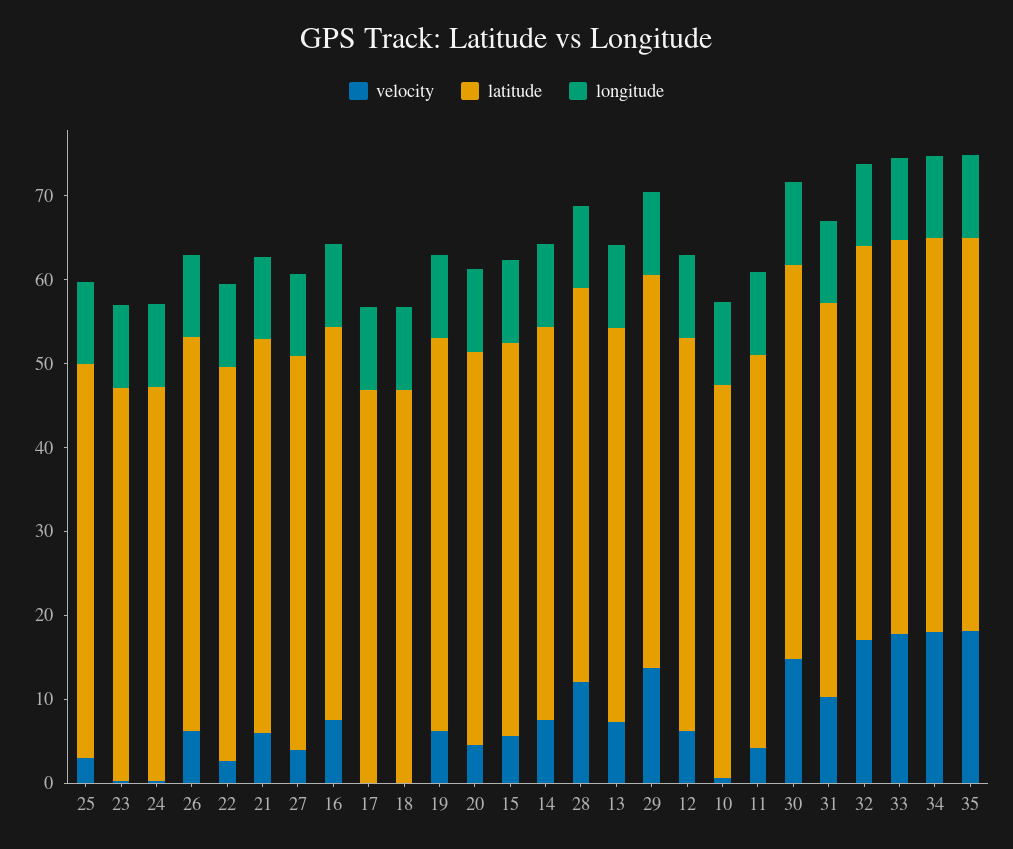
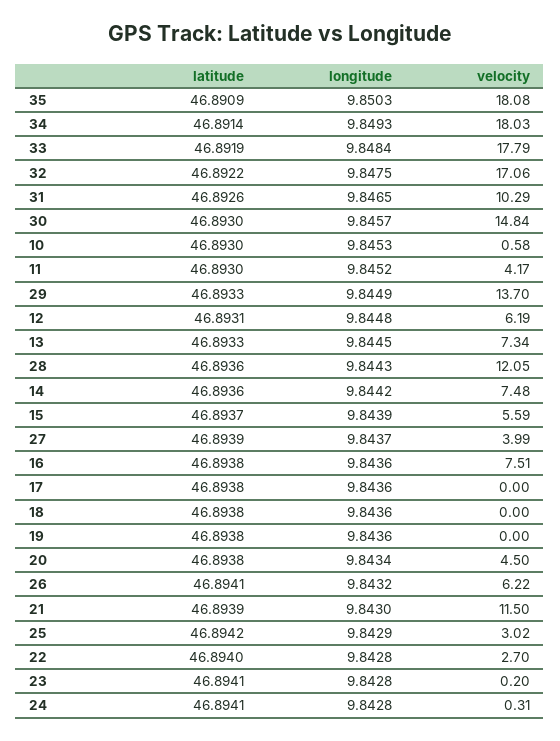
  {
    "velocity": {
      "25": 3.02,
      "23": 0.2,
      "24": 0.31,
      "26": 6.22,
      "22": 2.7,
-     "21": 6,
+     "21": 11.5,
      "27": 3.99,
      "16": 7.51,
      "17": 0,
      "18": 0,
-     "19": 6,
+     "19": 0,
      "20": 4.5,
      "15": 5.59,
      "14": 7.48,
      "28": 12.05,
      "13": 7.34,
      "29": 13.7,
      "12": 6.19,
      "10": 0.58,
      "11": 4.17,
      "30": 14.84,
      "31": 10.29,
      "32": 17.06,
      "33": 17.79,
      "34": 18.03,
      "35": 18.08
    },
    "latitude": {
      "25": 46.8942,
      "23": 46.8941,
      "24": 46.8941,
      "26": 46.8941,
      "22": 46.894,
      "21": 46.8939,
      "27": 46.8939,
      "16": 46.8938,
      "17": 46.8938,
      "18": 46.8938,
      "19": 46.8938,
      "20": 46.8938,
      "15": 46.8937,
      "14": 46.8936,
      "28": 46.8936,
      "13": 46.8933,
      "29": 46.8933,
      "12": 46.8931,
      "10": 46.893,
      "11": 46.893,
      "30": 46.893,
      "31": 46.8926,
      "32": 46.8922,
      "33": 46.8919,
      "34": 46.8914,
      "35": 46.8909
    },
    "longitude": {
      "25": 9.8429,
      "23": 9.8428,
      "24": 9.8428,
      "26": 9.8432,
      "22": 9.8428,
      "21": 9.843,
      "27": 9.8437,
      "16": 9.8436,
      "17": 9.8436,
      "18": 9.8436,
      "19": 9.8436,
      "20": 9.8434,
      "15": 9.8439,
      "14": 9.8442,
      "28": 9.8443,
      "13": 9.8445,
      "29": 9.8449,
      "12": 9.8448,
      "10": 9.8453,
      "11": 9.8452,
      "30": 9.8457,
      "31": 9.8465,
      "32": 9.8475,
      "33": 9.8484,
      "34": 9.8493,
      "35": 9.8503
    }
  }

